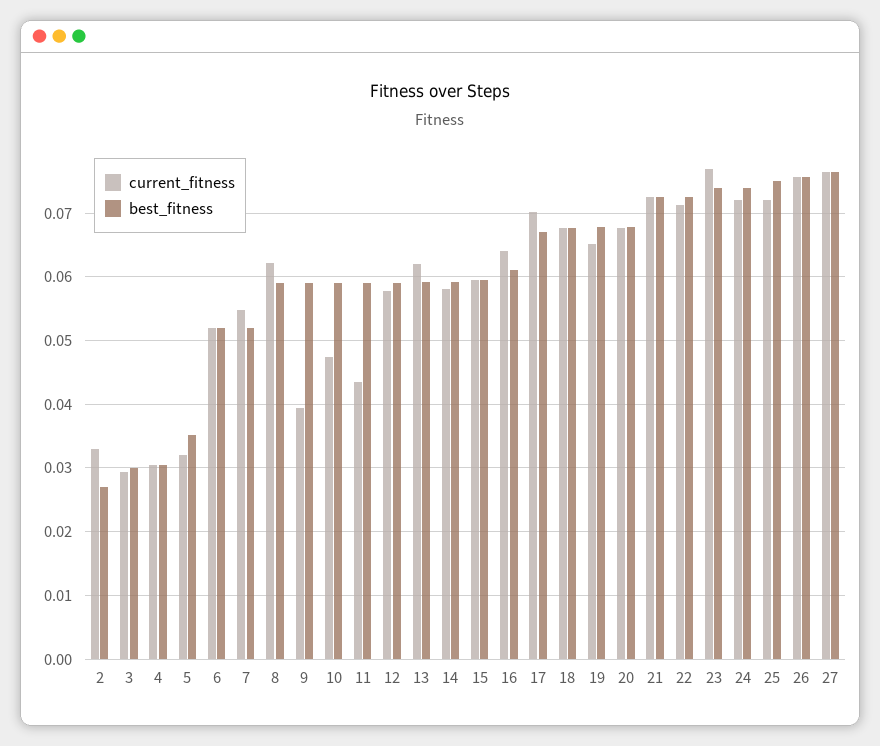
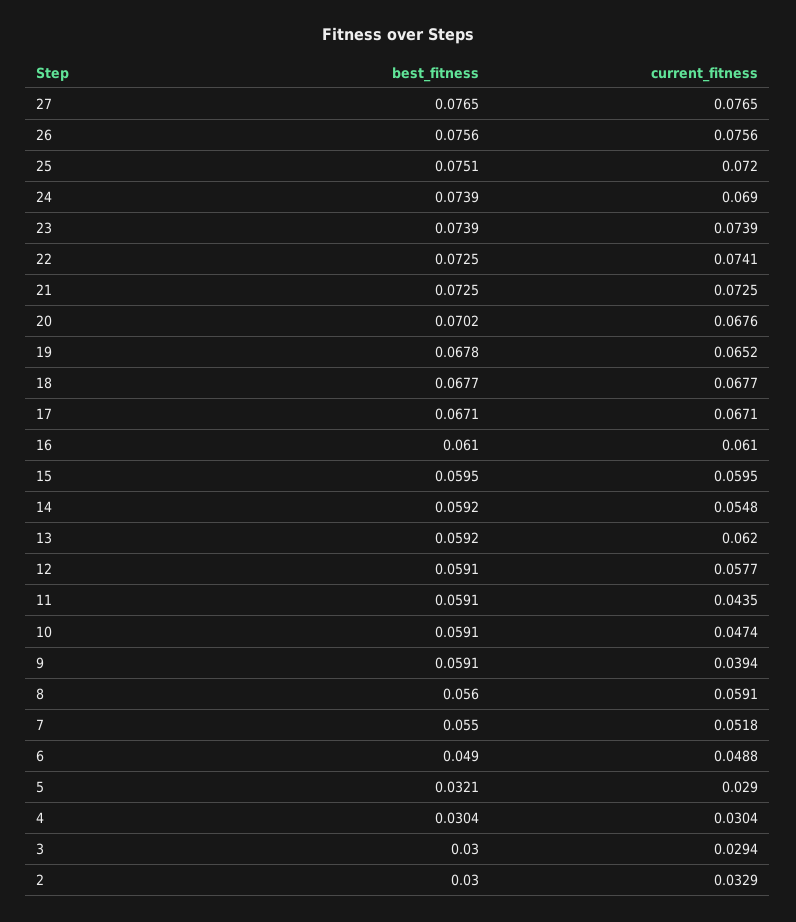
  {
    "current_fitness": {
      "2": 0.0329,
      "3": 0.0294,
      "4": 0.0304,
-     "5": 0.032,
+     "5": 0.029,
-     "6": 0.052,
+     "6": 0.0488,
-     "7": 0.055,
+     "7": 0.0518,
-     "8": 0.062,
+     "8": 0.0591,
      "9": 0.0394,
      "10": 0.0474,
      "11": 0.0435,
      "12": 0.0577,
      "13": 0.062,
-     "14": 0.058,
+     "14": 0.0548,
      "15": 0.0595,
-     "16": 0.064,
+     "16": 0.061,
-     "17": 0.07,
+     "17": 0.0671,
      "18": 0.0677,
      "19": 0.0652,
      "20": 0.0676,
      "21": 0.0725,
-     "22": 0.071,
+     "22": 0.0741,
-     "23": 0.077,
+     "23": 0.0739,
-     "24": 0.072,
+     "24": 0.069,
      "25": 0.072,
      "26": 0.0756,
      "27": 0.0765
    },
    "best_fitness": {
-     "2": 0.027,
+     "2": 0.03,
      "3": 0.03,
      "4": 0.0304,
-     "5": 0.035,
+     "5": 0.0321,
-     "6": 0.052,
+     "6": 0.049,
-     "7": 0.052,
+     "7": 0.055,
-     "8": 0.059,
+     "8": 0.056,
      "9": 0.0591,
      "10": 0.0591,
      "11": 0.0591,
      "12": 0.0591,
      "13": 0.0592,
      "14": 0.0592,
      "15": 0.0595,
      "16": 0.061,
      "17": 0.0671,
      "18": 0.0677,
      "19": 0.0678,
-     "20": 0.068,
+     "20": 0.0702,
      "21": 0.0725,
      "22": 0.0725,
      "23": 0.0739,
      "24": 0.0739,
      "25": 0.0751,
      "26": 0.0756,
      "27": 0.0765
    }
  }

